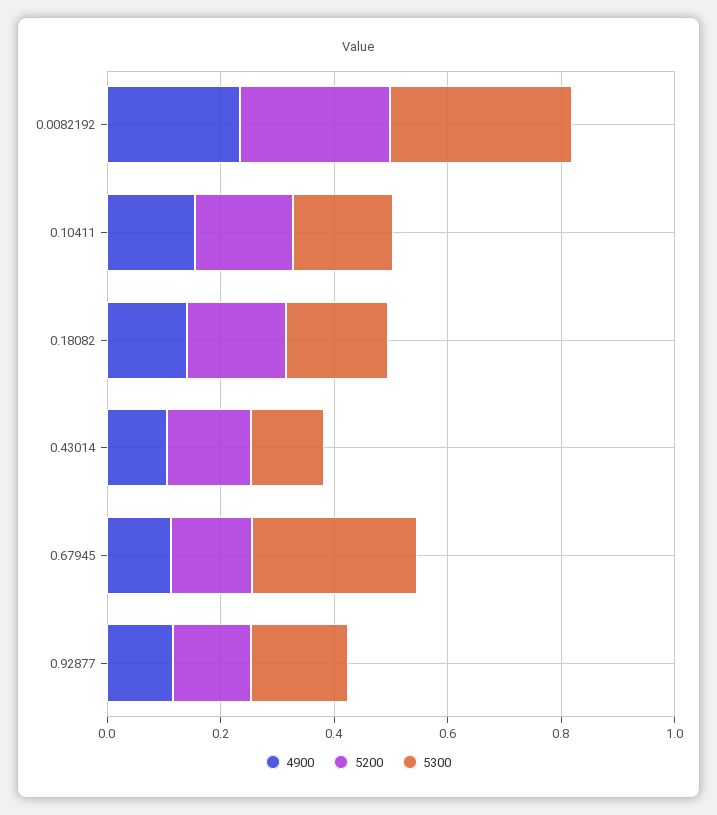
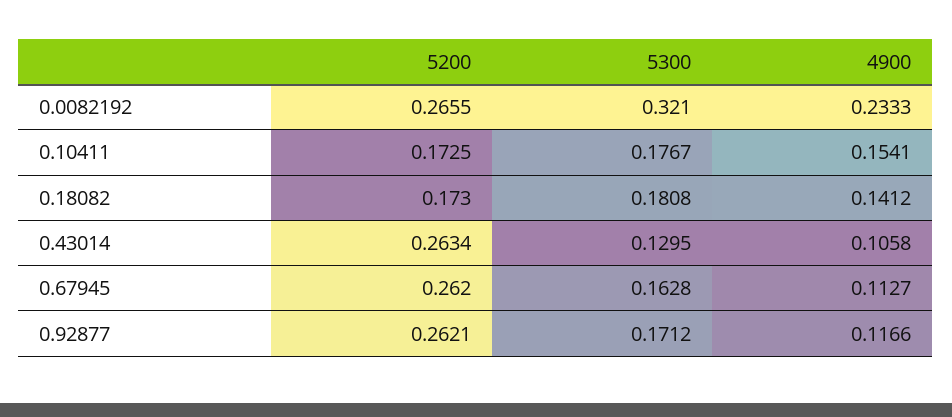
  {
    "4900": {
      "0.0082192": 0.2333,
      "0.10411": 0.1541,
      "0.18082": 0.1412,
      "0.43014": 0.1058,
      "0.67945": 0.1127,
      "0.92877": 0.1166
    },
    "5200": {
      "0.0082192": 0.2655,
      "0.10411": 0.1725,
      "0.18082": 0.173,
-     "0.43014": 0.15,
+     "0.43014": 0.2634,
-     "0.67945": 0.15,
+     "0.67945": 0.262,
-     "0.92877": 0.15
+     "0.92877": 0.2621
    },
    "5300": {
      "0.0082192": 0.321,
      "0.10411": 0.1767,
      "0.18082": 0.1808,
      "0.43014": 0.1295,
-     "0.67945": 0.3,
+     "0.67945": 0.1628,
      "0.92877": 0.1712
    }
  }

